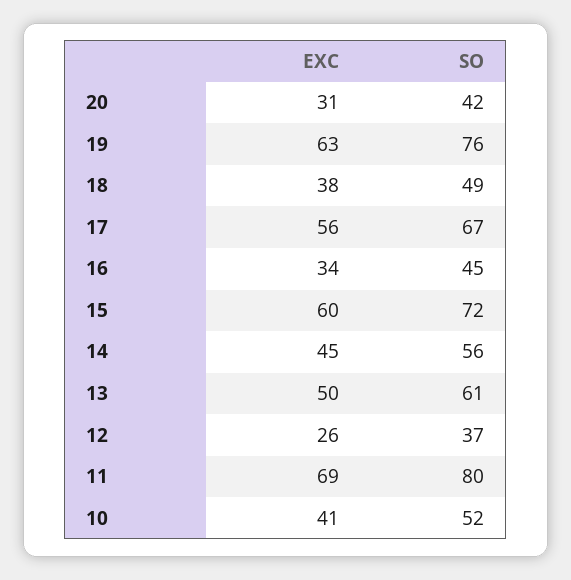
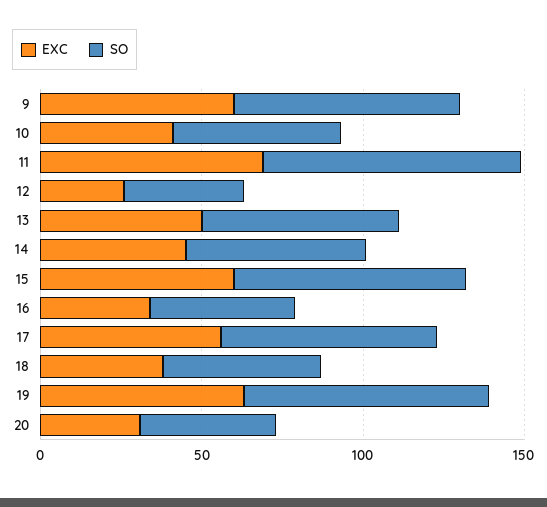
  {
    "EXC": {
      "20": 31,
      "19": 63,
      "18": 38,
      "17": 56,
      "16": 34,
      "15": 60,
      "14": 45,
      "13": 50,
      "12": 26,
      "11": 69,
-     "10": 41
+     "10": 41,
+     "9": 60
    },
    "SO": {
      "20": 42,
      "19": 76,
      "18": 49,
      "17": 67,
      "16": 45,
      "15": 72,
      "14": 56,
      "13": 61,
      "12": 37,
      "11": 80,
-     "10": 52
+     "10": 52,
+     "9": 70
    }
  }

